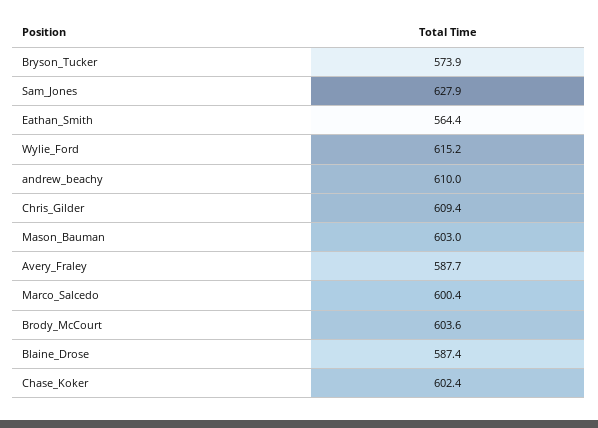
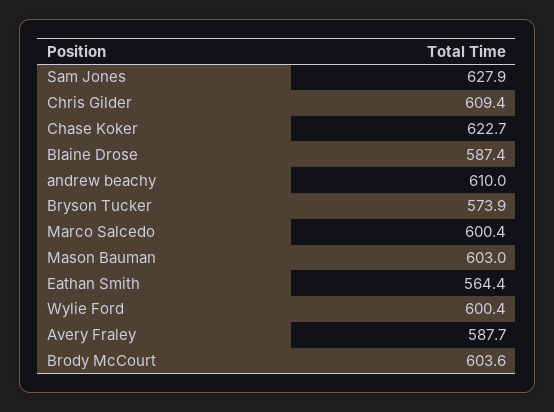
  {
    "Bryson_Tucker": 573.9,
    "Sam_Jones": 627.9,
    "Eathan_Smith": 564.4,
-   "Wylie_Ford": 615.2,
+   "Wylie_Ford": 600.4,
    "andrew_beachy": 610,
    "Chris_Gilder": 609.4,
    "Mason_Bauman": 603,
    "Avery_Fraley": 587.7,
    "Marco_Salcedo": 600.4,
    "Brody_McCourt": 603.6,
    "Blaine_Drose": 587.4,
-   "Chase_Koker": 602.4
+   "Chase_Koker": 622.7
  }

